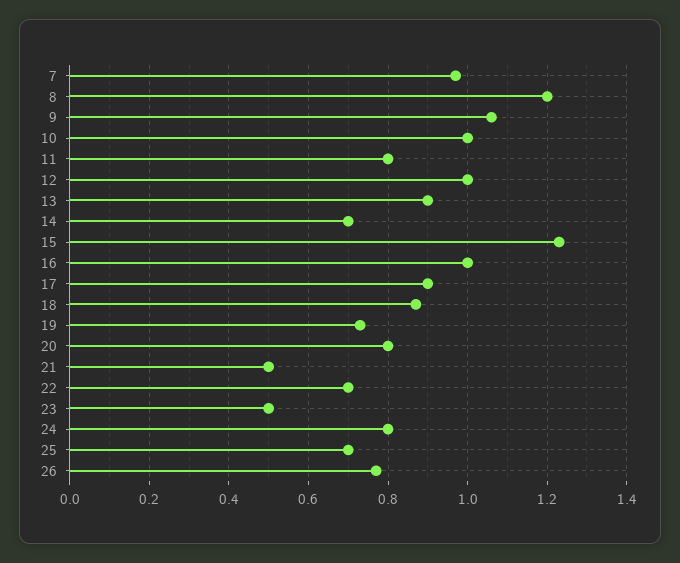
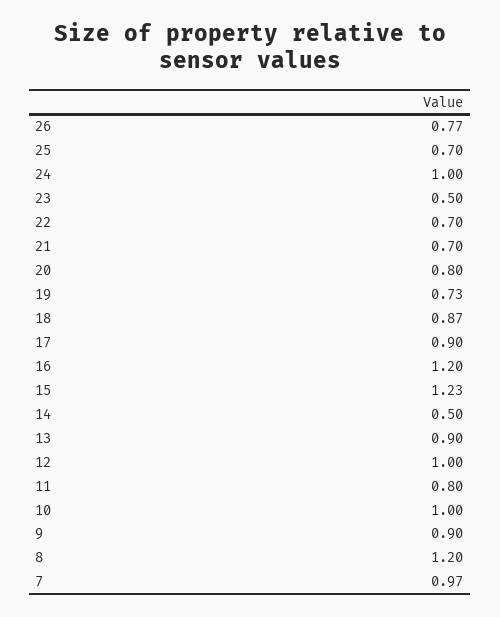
  {
    "7": 0.97,
    "8": 1.2,
-   "9": 1.05,
+   "9": 0.9,
    "10": 1,
    "11": 0.8,
    "12": 1,
    "13": 0.9,
-   "14": 0.7,
+   "14": 0.5,
    "15": 1.23,
-   "16": 1,
+   "16": 1.2,
    "17": 0.9,
    "18": 0.87,
    "19": 0.73,
    "20": 0.8,
-   "21": 0.5,
+   "21": 0.7,
    "22": 0.7,
    "23": 0.5,
-   "24": 0.8,
+   "24": 1,
    "25": 0.7,
    "26": 0.77
  }

